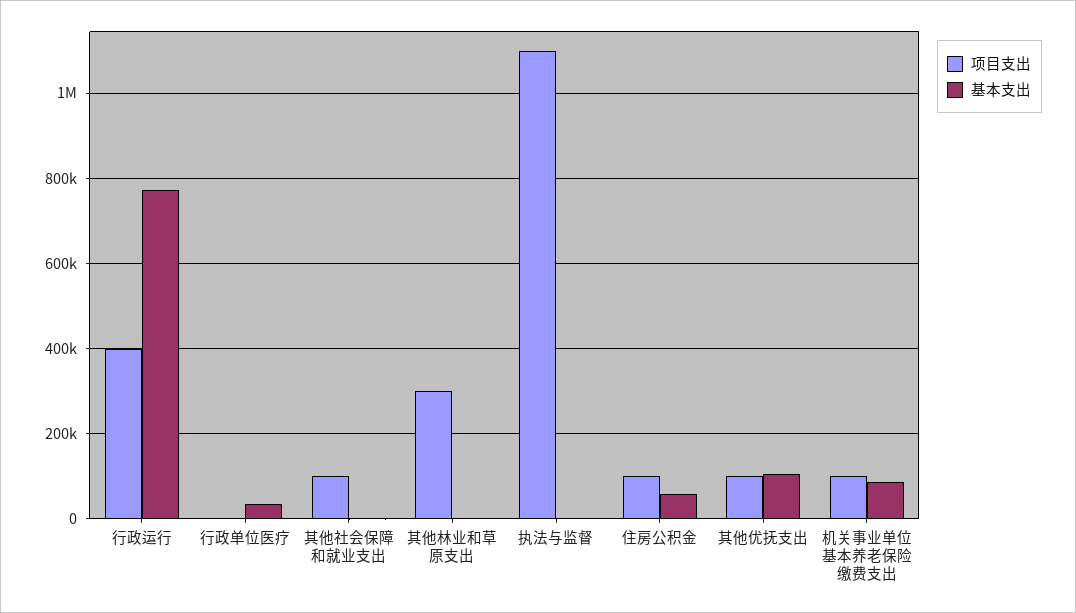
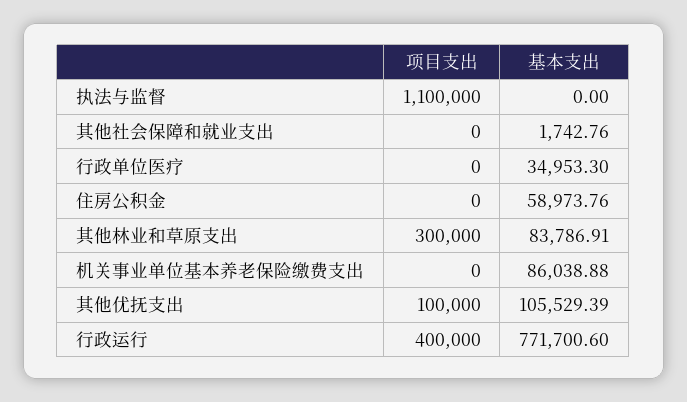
  {
    "项目支出": {
      "行政运行": 400000,
      "行政单位医疗": 0,
-     "其他社会保障和就业支出": 100000,
+     "其他社会保障和就业支出": 0,
      "其他林业和草原支出": 300000,
      "执法与监督": 1100000,
-     "住房公积金": 100000,
+     "住房公积金": 0,
      "其他优抚支出": 100000,
-     "机关事业单位基本养老保险缴费支出": 100000
+     "机关事业单位基本养老保险缴费支出": 0
    },
    "基本支出": {
      "行政运行": 771700.6,
      "行政单位医疗": 34953.3,
      "其他社会保障和就业支出": 1742.76,
-     "其他林业和草原支出": 0,
+     "其他林业和草原支出": 83786.91,
      "执法与监督": 0,
      "住房公积金": 58973.76,
      "其他优抚支出": 105529.39,
      "机关事业单位基本养老保险缴费支出": 86038.88
    }
  }

